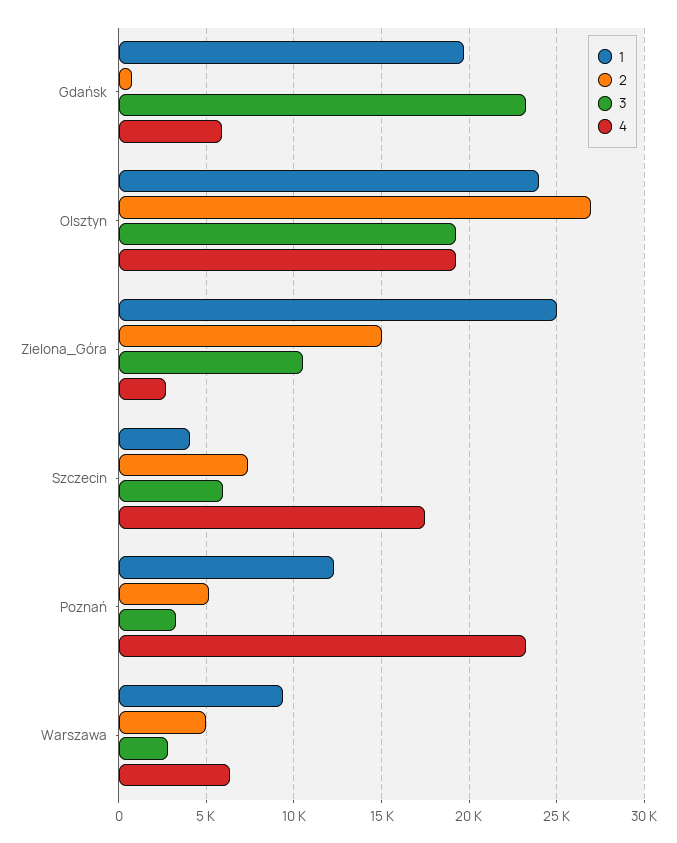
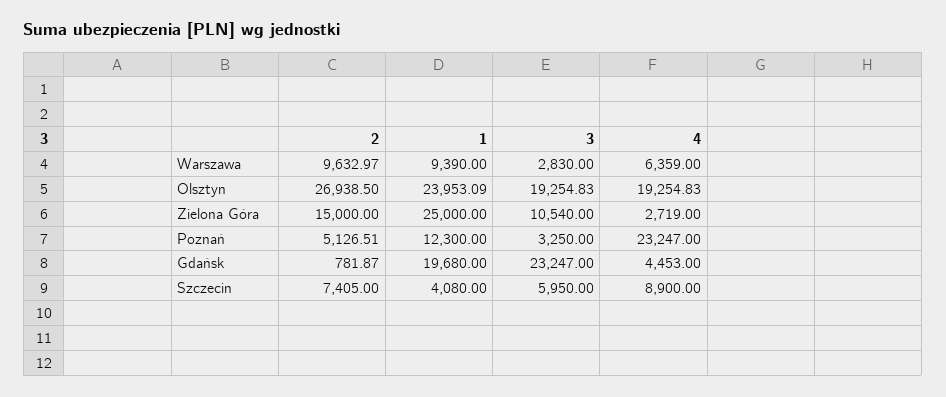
  {
    "1": {
      "Gdańsk": 19680,
      "Olsztyn": 23953.09,
      "Zielona_Góra": 25000,
      "Szczecin": 4080,
      "Poznań": 12300,
      "Warszawa": 9390
    },
    "2": {
      "Gdańsk": 781.87,
      "Olsztyn": 26938.5,
      "Zielona_Góra": 15000,
      "Szczecin": 7405,
      "Poznań": 5126.51,
-     "Warszawa": 5000
+     "Warszawa": 9632.97
    },
    "3": {
      "Gdańsk": 23247,
      "Olsztyn": 19254.83,
      "Zielona_Góra": 10540,
      "Szczecin": 5950,
      "Poznań": 3250,
      "Warszawa": 2830
    },
    "4": {
-     "Gdańsk": 6000,
+     "Gdańsk": 4453,
      "Olsztyn": 19254.83,
      "Zielona_Góra": 2719,
-     "Szczecin": 17500,
+     "Szczecin": 8900,
      "Poznań": 23247,
      "Warszawa": 6359
    }
  }

